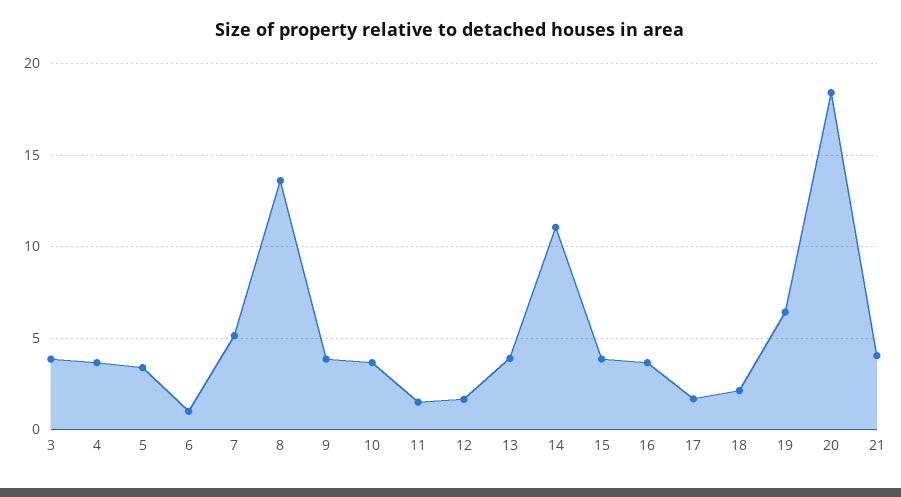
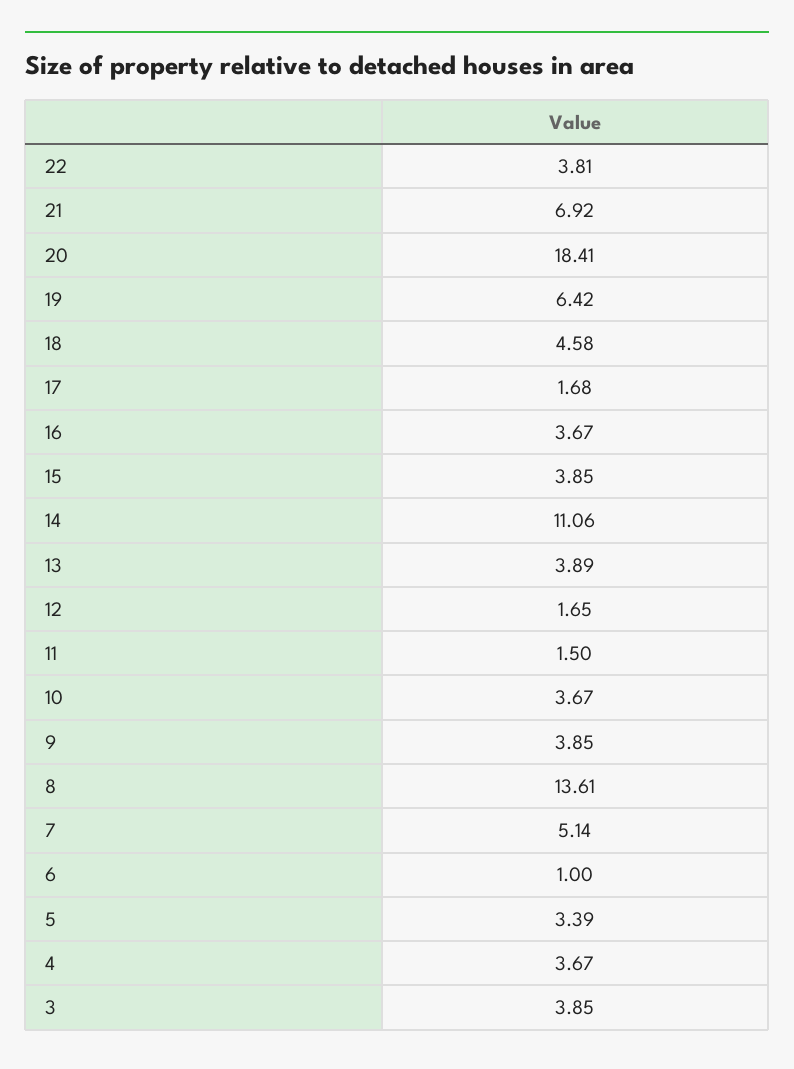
  {
    "3": 3.85,
    "4": 3.67,
    "5": 3.39,
    "6": 1,
    "7": 5.14,
    "8": 13.61,
    "9": 3.85,
    "10": 3.67,
    "11": 1.5,
    "12": 1.65,
    "13": 3.89,
    "14": 11.06,
    "15": 3.85,
    "16": 3.67,
    "17": 1.68,
-   "18": 2,
+   "18": 4.58,
    "19": 6.42,
    "20": 18.41,
-   "21": 4
+   "21": 6.92,
+   "22": 3.81
  }

